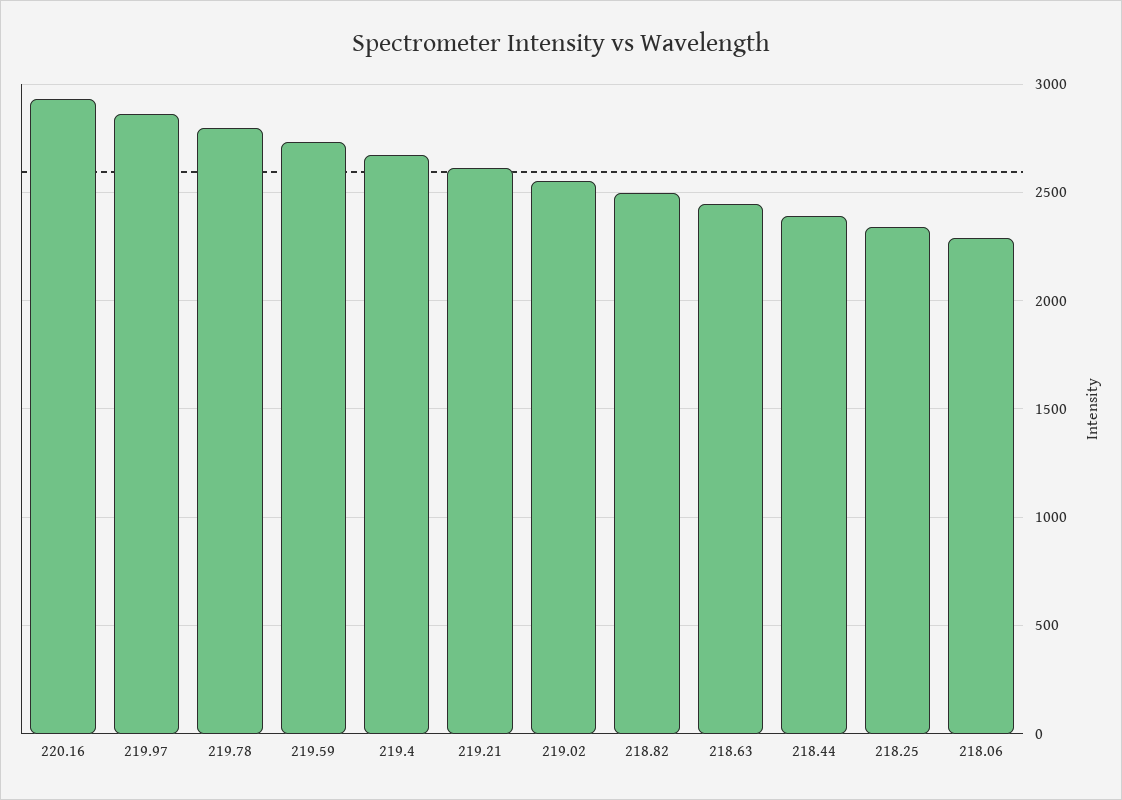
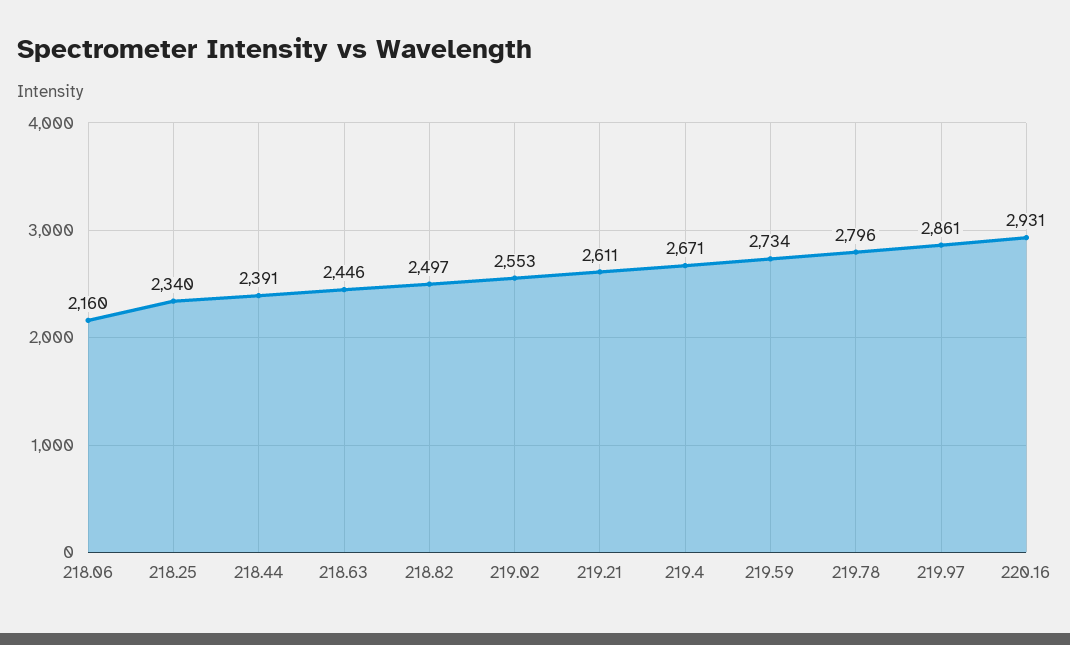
  {
    "220.16": 2931,
    "219.97": 2861,
    "219.78": 2796,
    "219.59": 2734,
    "219.4": 2671,
    "219.21": 2611,
    "219.02": 2553,
    "218.82": 2497,
    "218.63": 2446,
    "218.44": 2391,
    "218.25": 2340,
-   "218.06": 2300
+   "218.06": 2160
  }

